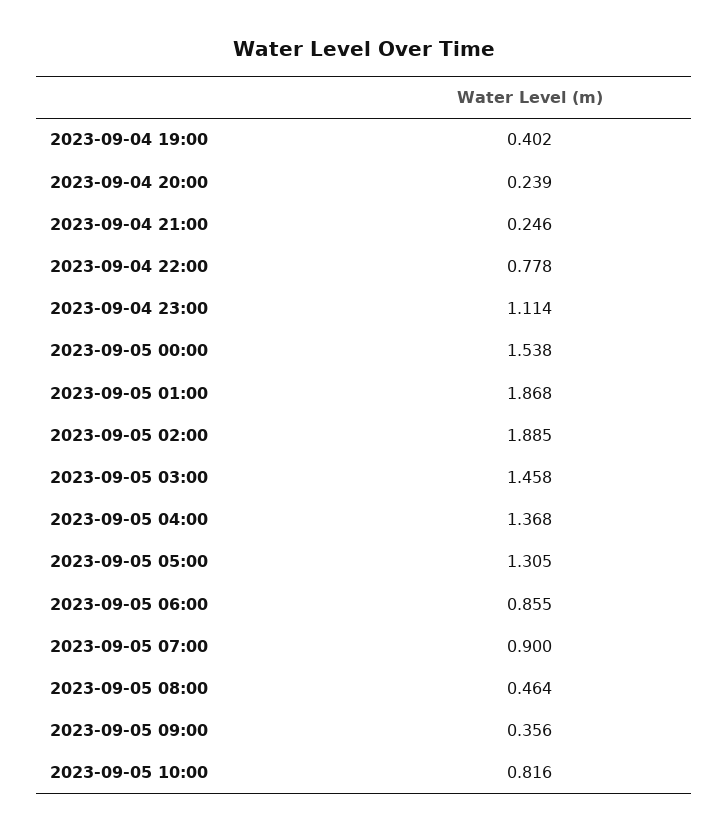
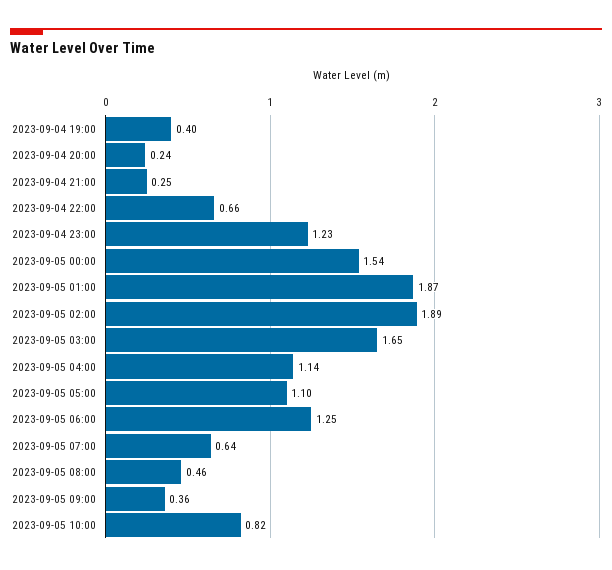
  {
    "2023-09-04 19:00": 0.402,
    "2023-09-04 20:00": 0.239,
    "2023-09-04 21:00": 0.246,
-   "2023-09-04 22:00": 0.778,
+   "2023-09-04 22:00": 0.66,
-   "2023-09-04 23:00": 1.114,
+   "2023-09-04 23:00": 1.23,
    "2023-09-05 00:00": 1.538,
    "2023-09-05 01:00": 1.868,
    "2023-09-05 02:00": 1.885,
-   "2023-09-05 03:00": 1.458,
+   "2023-09-05 03:00": 1.65,
-   "2023-09-05 04:00": 1.368,
+   "2023-09-05 04:00": 1.14,
-   "2023-09-05 05:00": 1.305,
+   "2023-09-05 05:00": 1.1,
-   "2023-09-05 06:00": 0.855,
+   "2023-09-05 06:00": 1.25,
-   "2023-09-05 07:00": 0.9,
+   "2023-09-05 07:00": 0.64,
    "2023-09-05 08:00": 0.464,
    "2023-09-05 09:00": 0.356,
    "2023-09-05 10:00": 0.816
  }

